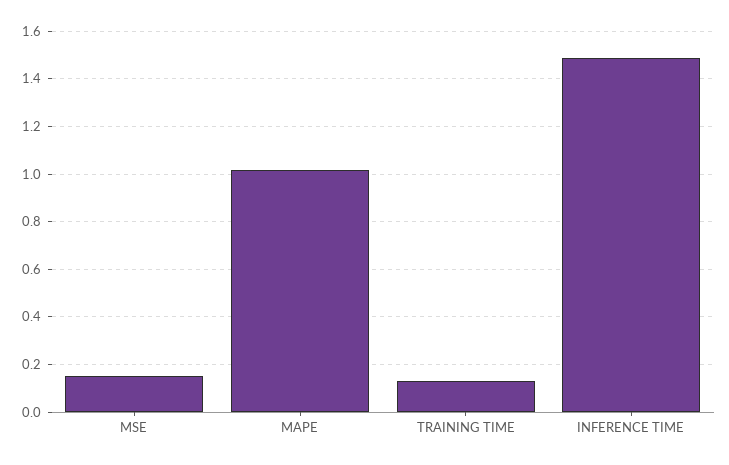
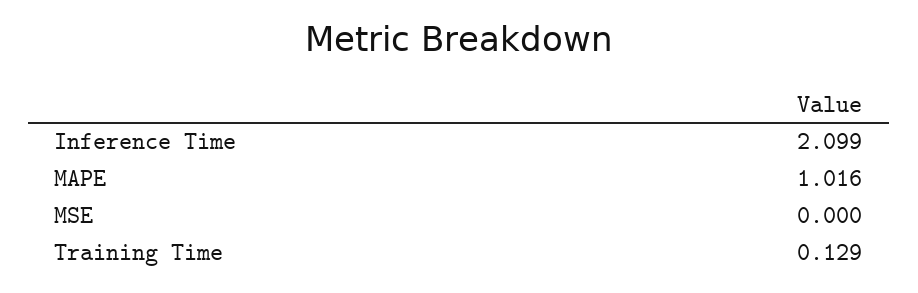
  {
-   "MSE": 0.15,
+   "MSE": 0,
    "MAPE": 1.016,
    "TRAINING TIME": 0.129,
-   "INFERENCE TIME": 1.5
+   "INFERENCE TIME": 2.099
  }

